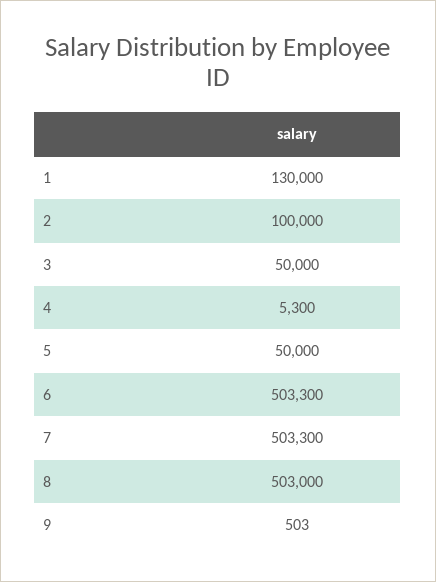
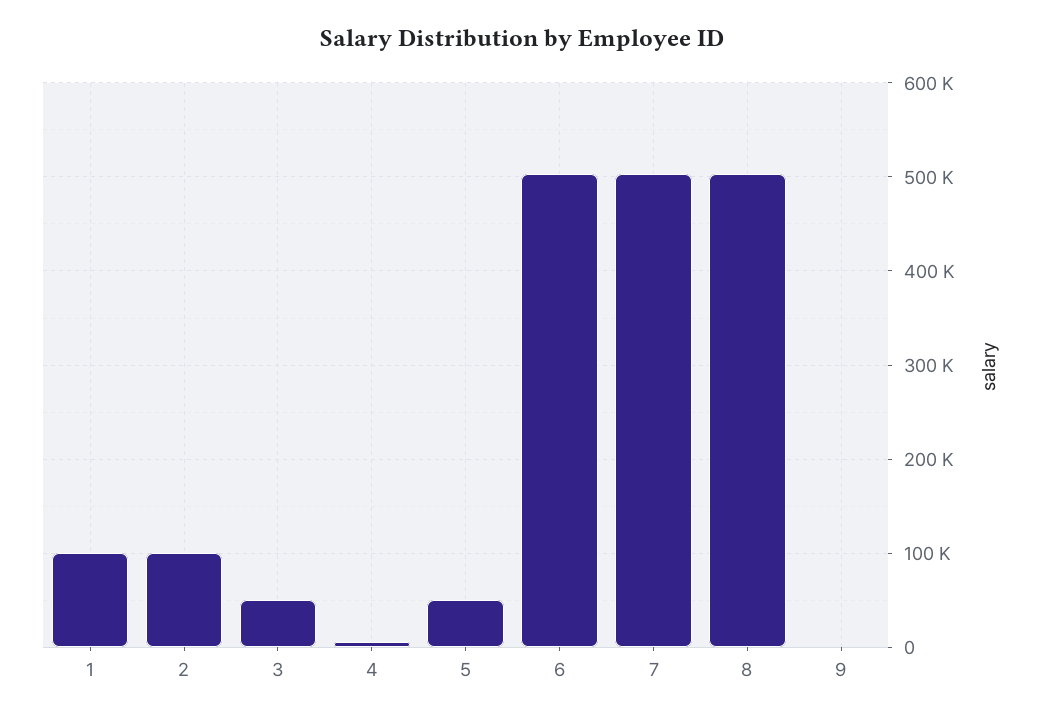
  {
-   "1": 130000,
+   "1": 100000,
    "2": 100000,
    "3": 50000,
    "4": 5300,
    "5": 50000,
    "6": 503300,
    "7": 503300,
    "8": 503000,
    "9": 503
  }

